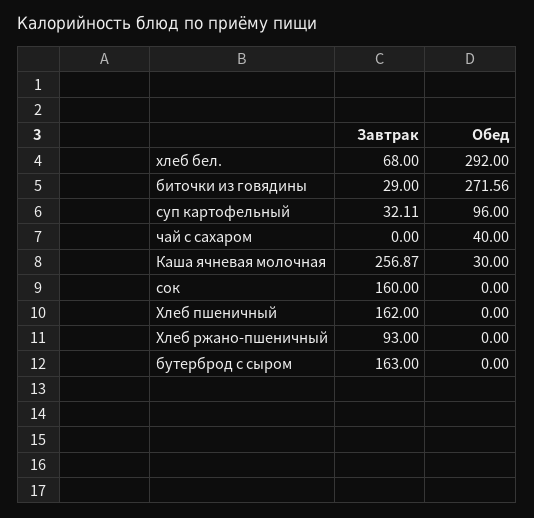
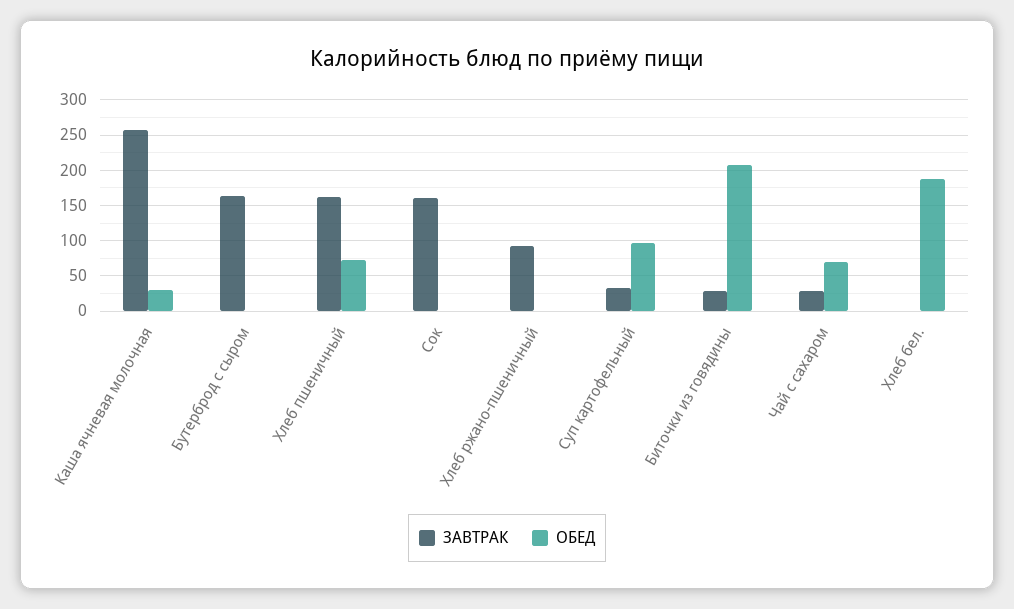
  {
    "Завтрак": {
-     "хлеб бел.": 68,
+     "хлеб бел.": 0,
      "биточки из говядины": 29,
      "суп картофельный": 32.11,
-     "чай с сахаром": 0,
+     "чай с сахаром": 30,
      "Каша ячневая молочная": 256.87,
      "сок": 160,
      "Хлеб пшеничный": 162,
      "Хлеб ржано-пшеничный": 93,
      "бутерброд с сыром": 163
    },
    "Обед": {
-     "хлеб бел.": 292,
+     "хлеб бел.": 190,
-     "биточки из говядины": 271.56,
+     "биточки из говядины": 210,
      "суп картофельный": 96,
-     "чай с сахаром": 40,
+     "чай с сахаром": 70,
      "Каша ячневая молочная": 30,
      "сок": 0,
-     "Хлеб пшеничный": 0,
+     "Хлеб пшеничный": 70,
      "Хлеб ржано-пшеничный": 0,
      "бутерброд с сыром": 0
    }
  }

